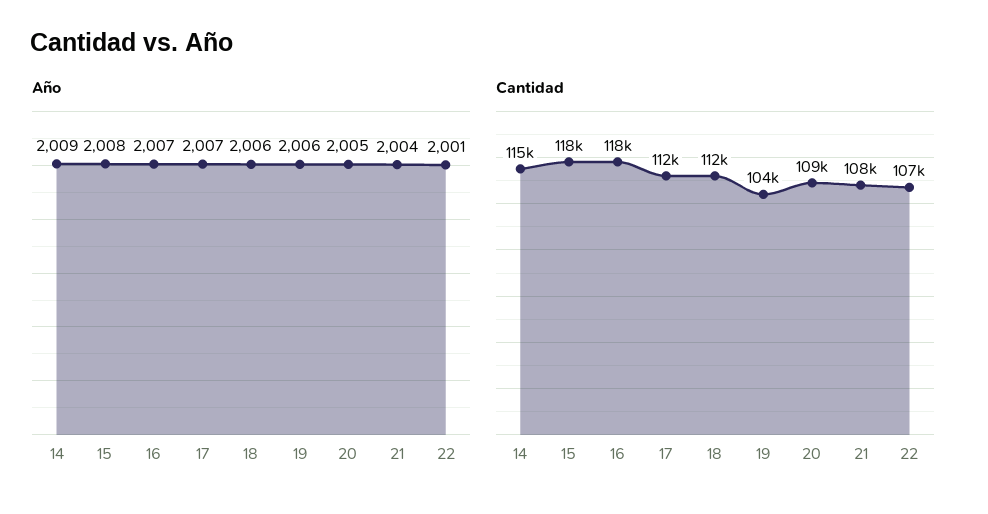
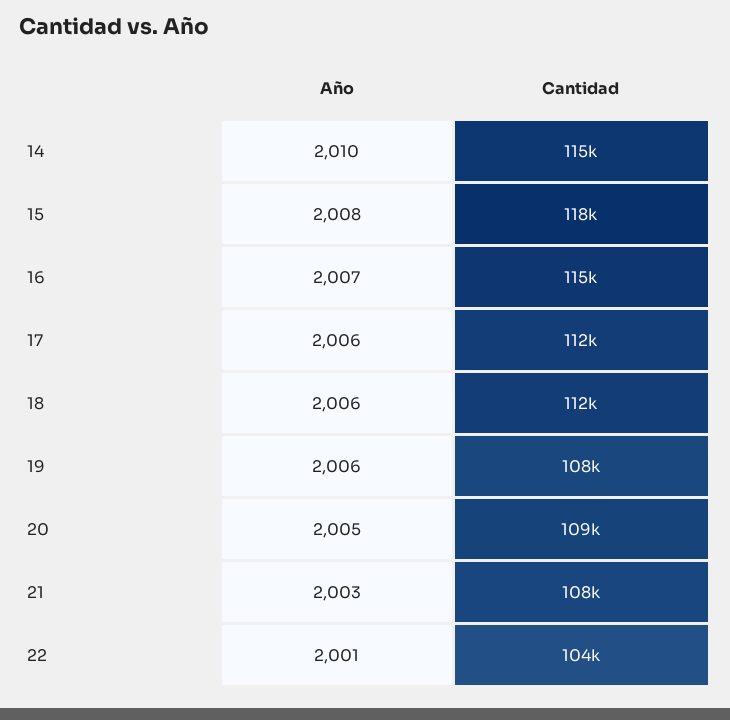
  {
    "Año": {
-     "14": 2009,
+     "14": 2010,
      "15": 2008,
      "16": 2007,
-     "17": 2007,
+     "17": 2006,
      "18": 2006,
      "19": 2006,
      "20": 2005,
-     "21": 2004,
+     "21": 2003,
      "22": 2001
    },
    "Cantidad": {
      "14": 115000,
      "15": 118000,
-     "16": 118000,
+     "16": 115000,
      "17": 112000,
      "18": 112000,
-     "19": 104000,
+     "19": 108000,
      "20": 109000,
      "21": 108000,
-     "22": 107000
+     "22": 104000
    }
  }

